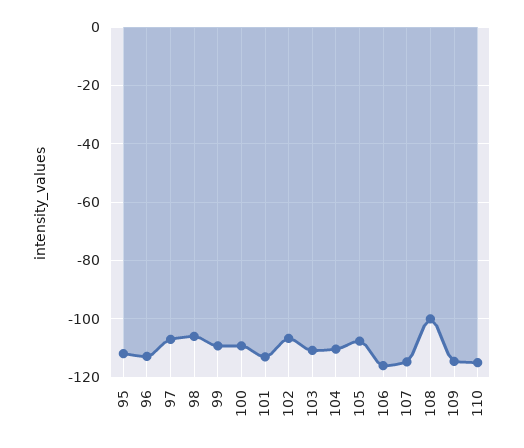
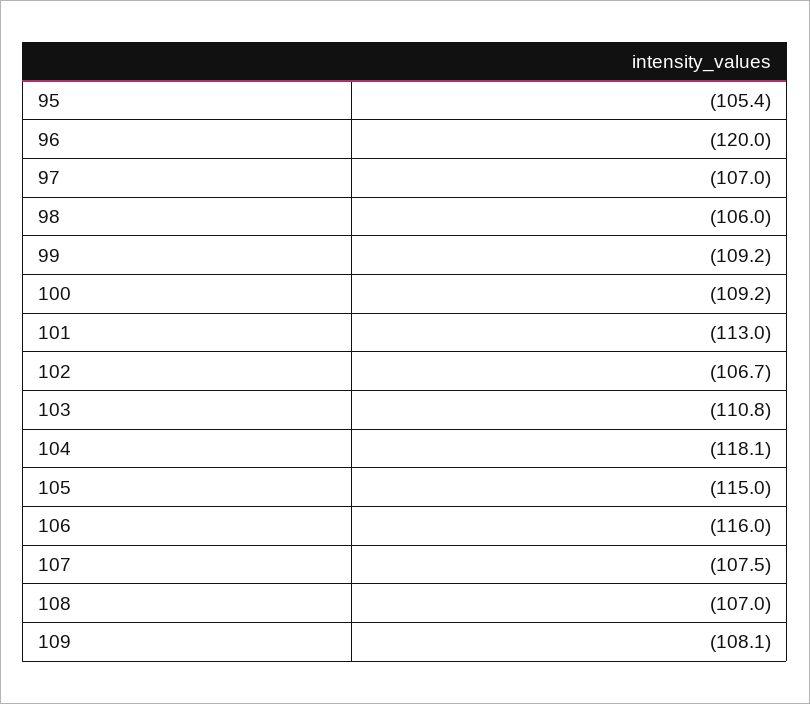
  {
-   "95": -112.5,
+   "95": -105.4,
-   "96": -112.5,
+   "96": -120,
    "97": -107,
    "98": -106,
    "99": -109.2,
    "100": -109.2,
    "101": -113,
    "102": -106.7,
    "103": -110.8,
-   "104": -110,
+   "104": -118.1,
-   "105": -107.5,
+   "105": -115,
    "106": -116,
-   "107": -115,
+   "107": -107.5,
-   "108": -100,
+   "108": -107,
-   "109": -115,
+   "109": -108.1
-   "110": -115
  }

